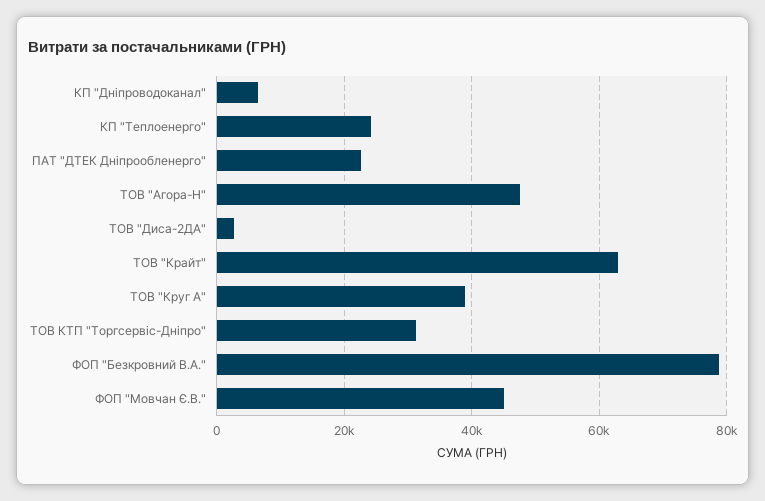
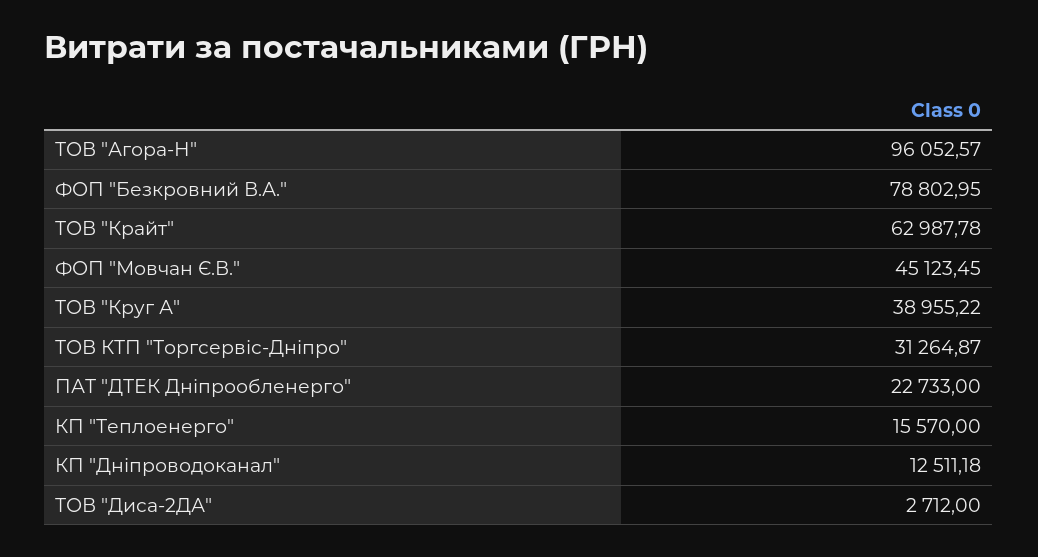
  {
-   "КП \"Дніпроводоканал\"": 6000,
+   "КП \"Дніпроводоканал\"": 12511.18,
-   "КП \"Теплоенерго\"": 24000,
+   "КП \"Теплоенерго\"": 15570,
    "ПАТ \"ДТЕК Дніпрообленерго\"": 22733,
-   "ТОВ \"Агора-Н\"": 48000,
+   "ТОВ \"Агора-Н\"": 96052.57,
    "ТОВ \"Диса-2ДА\"": 2712,
    "ТОВ \"Крайт\"": 62987.78,
    "ТОВ \"Круг А\"": 38955.22,
    "ТОВ КТП \"Торгсервіс-Дніпро\"": 31264.87,
    "ФОП \"Безкровний В.А.\"": 78802.95,
    "ФОП \"Мовчан Є.В.\"": 45123.45
  }

